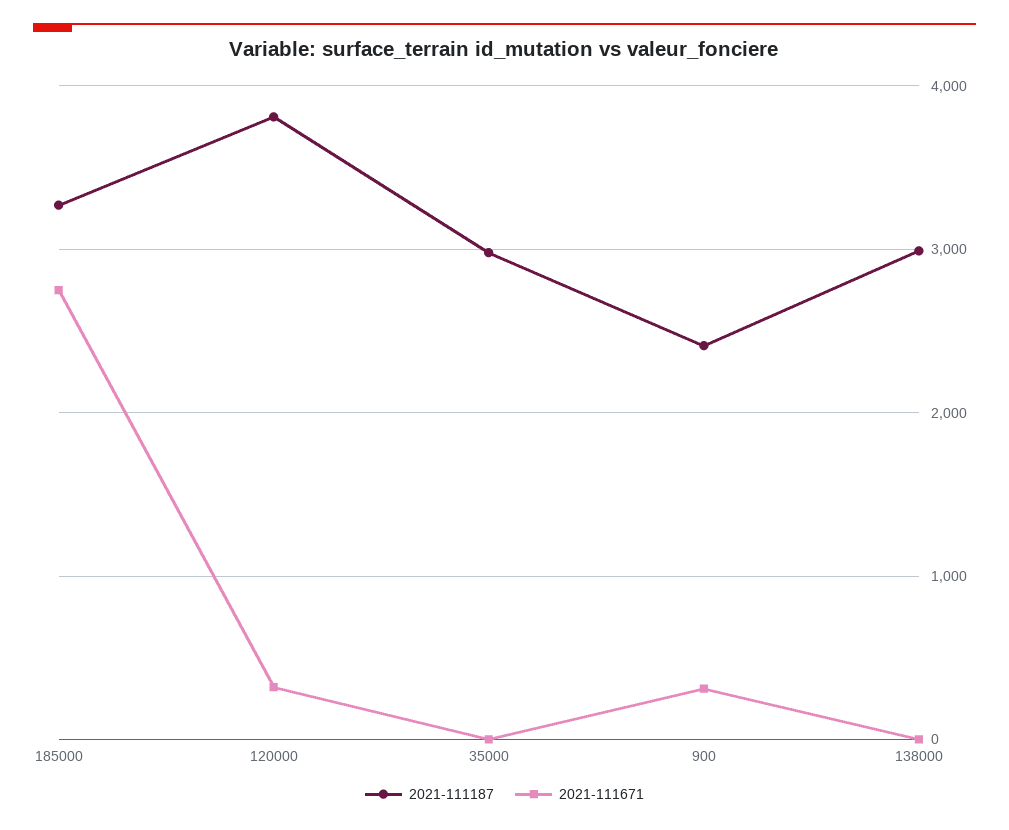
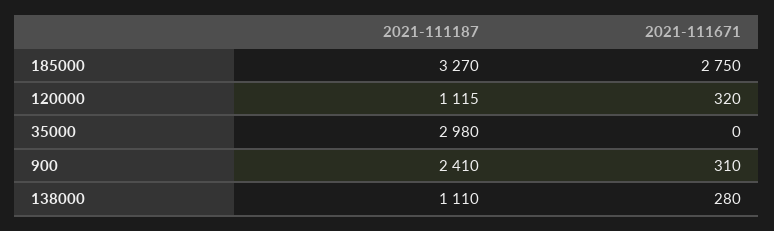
  {
    "2021-111187": {
      "185000": 3270,
-     "120000": 3800,
+     "120000": 1115,
      "35000": 2980,
      "900": 2410,
-     "138000": 3000
+     "138000": 1110
    },
    "2021-111671": {
      "185000": 2750,
      "120000": 320,
      "35000": 0,
      "900": 310,
-     "138000": 0
+     "138000": 280
    }
  }

